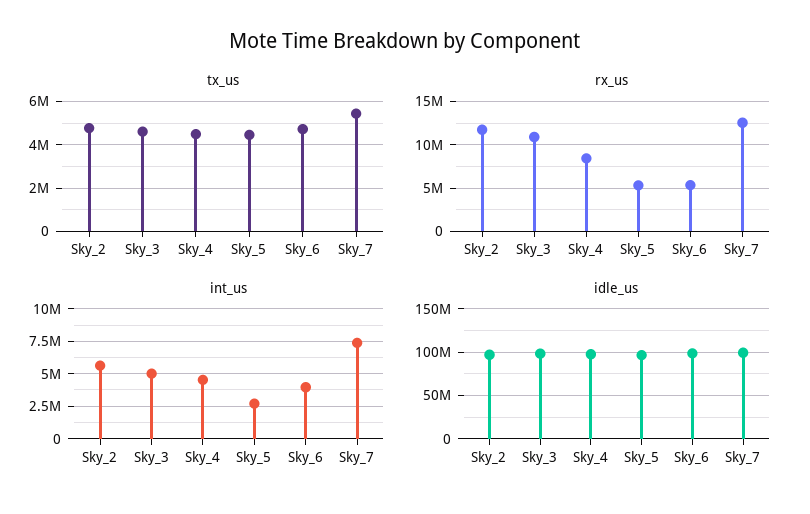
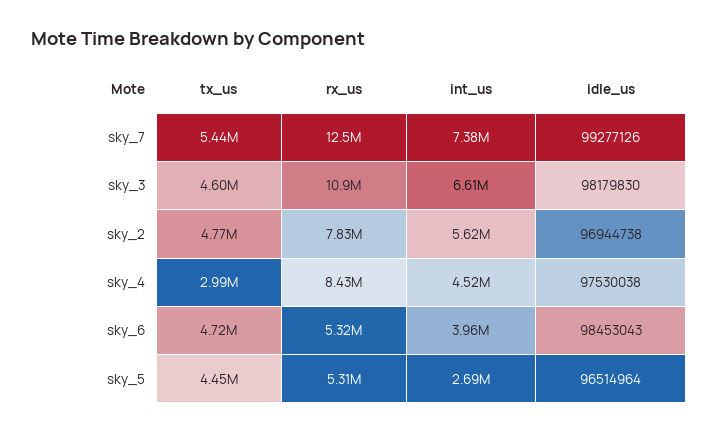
  {
    "tx_us": {
      "Sky_2": 4770000,
      "Sky_3": 4600000,
-     "Sky_4": 4500000,
+     "Sky_4": 2990000,
      "Sky_5": 4450000,
      "Sky_6": 4720000,
      "Sky_7": 5440000
    },
    "rx_us": {
-     "Sky_2": 12000000,
+     "Sky_2": 7830000,
      "Sky_3": 10900000,
      "Sky_4": 8430000,
      "Sky_5": 5310000,
      "Sky_6": 5320000,
      "Sky_7": 12500000
    },
    "int_us": {
      "Sky_2": 5620000,
-     "Sky_3": 5000000,
+     "Sky_3": 6610000,
      "Sky_4": 4520000,
      "Sky_5": 2690000,
      "Sky_6": 3960000,
      "Sky_7": 7380000
    },
    "idle_us": {
      "Sky_2": 96944738,
      "Sky_3": 98179830,
      "Sky_4": 97530038,
      "Sky_5": 96514964,
      "Sky_6": 98453043,
      "Sky_7": 99277126
    }
  }

